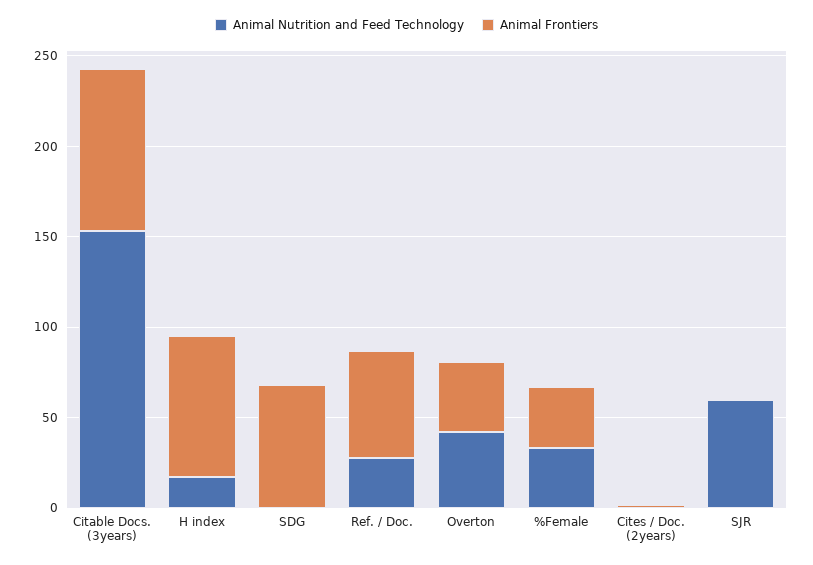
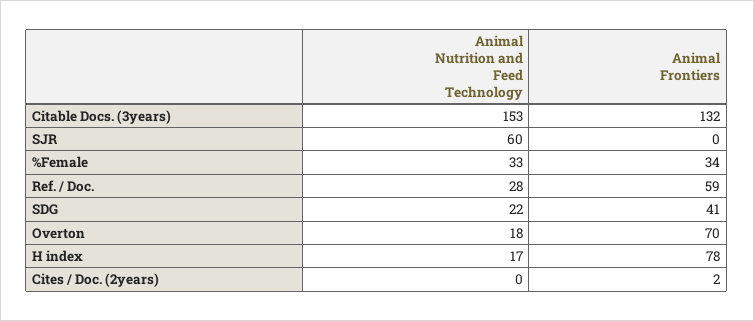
  {
    "Animal Nutrition and Feed Technology": {
      "Citable Docs. (3years)": 153,
      "H index": 17,
-     "SDG": 0,
+     "SDG": 22,
      "Ref. / Doc.": 28,
-     "Overton": 40,
+     "Overton": 18,
      "%Female": 33,
      "Cites / Doc. (2years)": 0,
      "SJR": 60
    },
    "Animal Frontiers": {
-     "Citable Docs. (3years)": 90,
+     "Citable Docs. (3years)": 132,
      "H index": 78,
-     "SDG": 70,
+     "SDG": 41,
      "Ref. / Doc.": 59,
-     "Overton": 40,
+     "Overton": 70,
      "%Female": 34,
      "Cites / Doc. (2years)": 2,
      "SJR": 0
    }
  }

